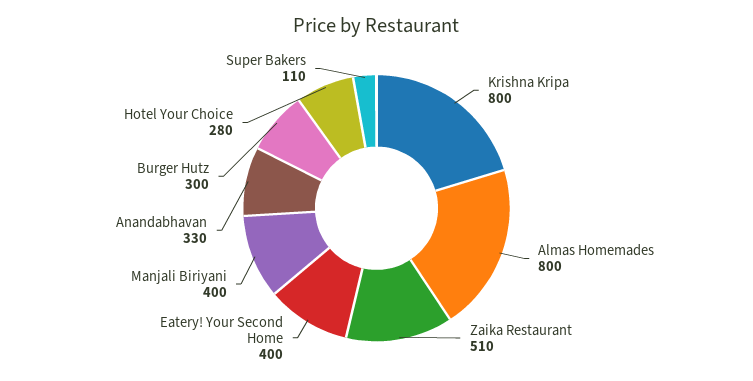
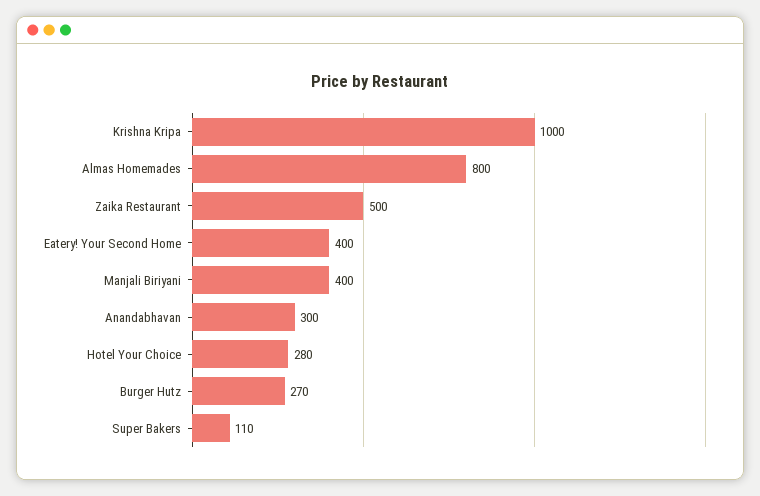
  {
-   "Krishna Kripa": 800,
+   "Krishna Kripa": 1000,
    "Almas Homemades": 800,
-   "Zaika Restaurant": 510,
+   "Zaika Restaurant": 500,
    "Eatery! Your Second Home": 400,
    "Manjali Biriyani": 400,
-   "Anandabhavan": 330,
+   "Anandabhavan": 300,
-   "Burger Hutz": 300,
+   "Burger Hutz": 270,
    "Hotel Your Choice": 280,
    "Super Bakers": 110
  }

